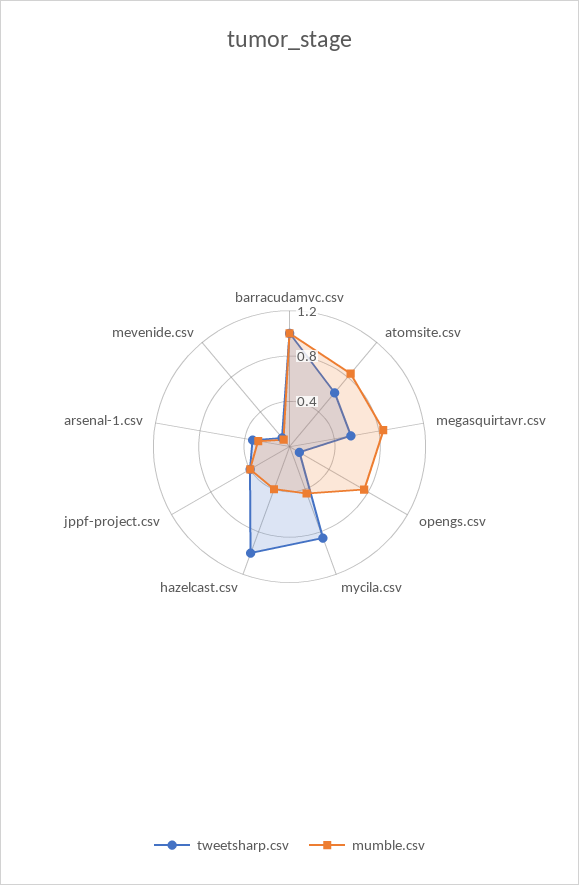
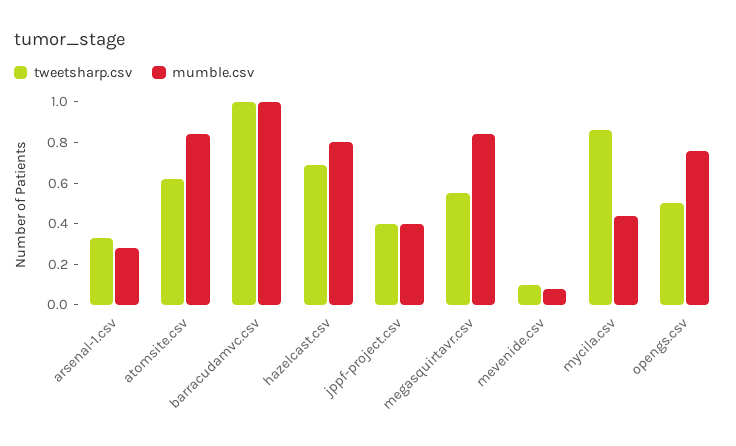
  {
    "tweetsharp.csv": {
      "barracudamvc.csv": 1,
      "atomsite.csv": 0.6,
      "megasquirtavr.csv": 0.55,
-     "opengs.csv": 0.1,
+     "opengs.csv": 0.5,
      "mycila.csv": 0.85,
-     "hazelcast.csv": 1,
+     "hazelcast.csv": 0.7,
      "jppf-project.csv": 0.4,
      "arsenal-1.csv": 0.35,
      "mevenide.csv": 0.1
    },
    "mumble.csv": {
      "barracudamvc.csv": 1,
      "atomsite.csv": 0.85,
      "megasquirtavr.csv": 0.85,
      "opengs.csv": 0.75,
      "mycila.csv": 0.45,
-     "hazelcast.csv": 0.4,
+     "hazelcast.csv": 0.8,
      "jppf-project.csv": 0.4,
      "arsenal-1.csv": 0.3,
      "mevenide.csv": 0.1
    }
  }

